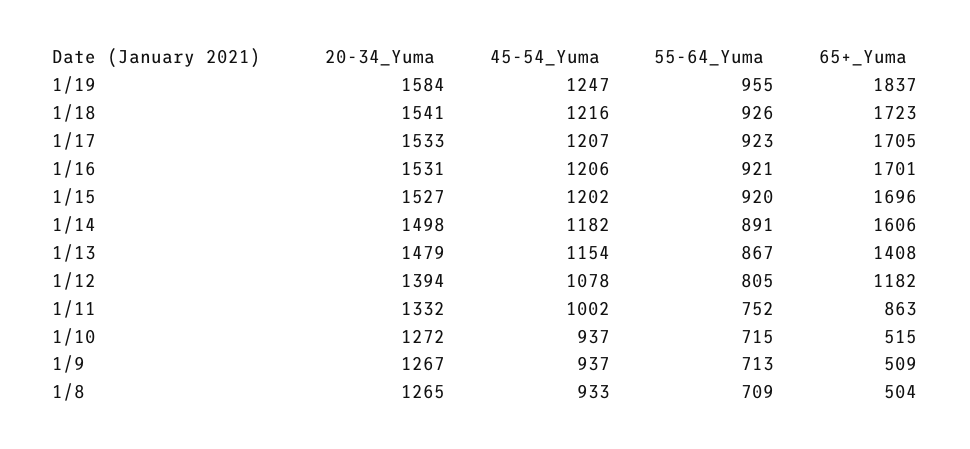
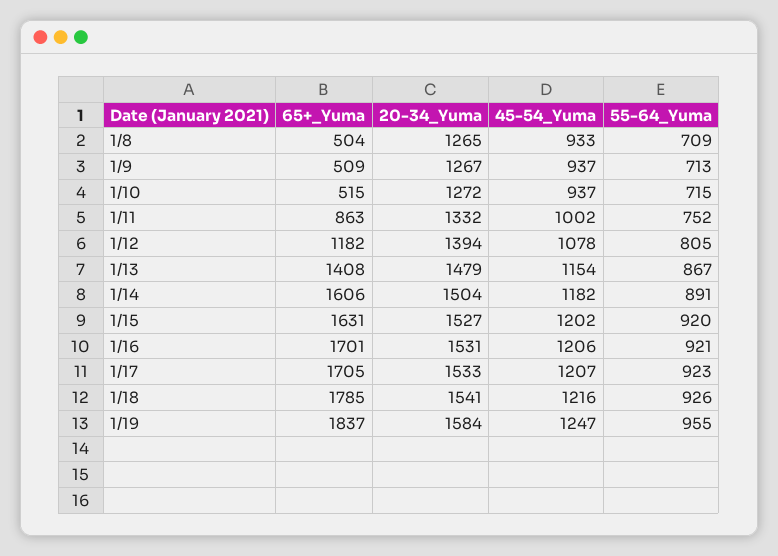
  {
    "20-34_Yuma": {
      "1/19": 1584,
      "1/18": 1541,
      "1/17": 1533,
      "1/16": 1531,
      "1/15": 1527,
-     "1/14": 1498,
+     "1/14": 1504,
      "1/13": 1479,
      "1/12": 1394,
      "1/11": 1332,
      "1/10": 1272,
      "1/9": 1267,
      "1/8": 1265
    },
    "45-54_Yuma": {
      "1/19": 1247,
      "1/18": 1216,
      "1/17": 1207,
      "1/16": 1206,
      "1/15": 1202,
      "1/14": 1182,
      "1/13": 1154,
      "1/12": 1078,
      "1/11": 1002,
      "1/10": 937,
      "1/9": 937,
      "1/8": 933
    },
    "55-64_Yuma": {
      "1/19": 955,
      "1/18": 926,
      "1/17": 923,
      "1/16": 921,
      "1/15": 920,
      "1/14": 891,
      "1/13": 867,
      "1/12": 805,
      "1/11": 752,
      "1/10": 715,
      "1/9": 713,
      "1/8": 709
    },
    "65+_Yuma": {
      "1/19": 1837,
-     "1/18": 1723,
+     "1/18": 1785,
      "1/17": 1705,
      "1/16": 1701,
-     "1/15": 1696,
+     "1/15": 1631,
      "1/14": 1606,
      "1/13": 1408,
      "1/12": 1182,
      "1/11": 863,
      "1/10": 515,
      "1/9": 509,
      "1/8": 504
    }
  }

